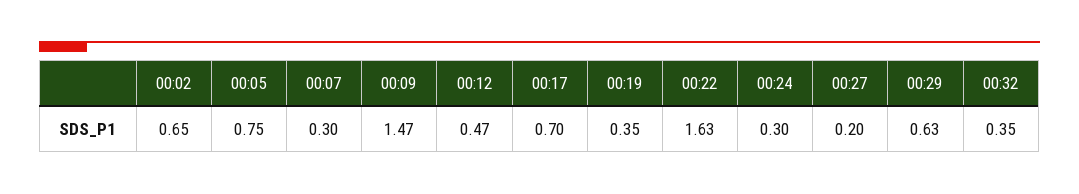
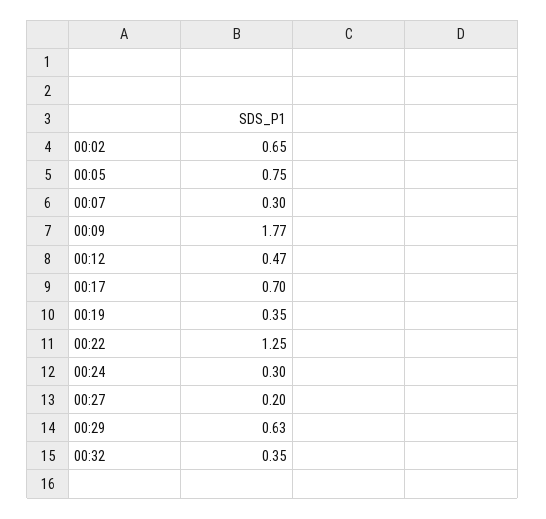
  {
    "00:02": 0.65,
    "00:05": 0.75,
    "00:07": 0.3,
-   "00:09": 1.47,
+   "00:09": 1.77,
    "00:12": 0.47,
    "00:17": 0.7,
    "00:19": 0.35,
-   "00:22": 1.63,
+   "00:22": 1.25,
    "00:24": 0.3,
    "00:27": 0.2,
    "00:29": 0.63,
    "00:32": 0.35
  }

